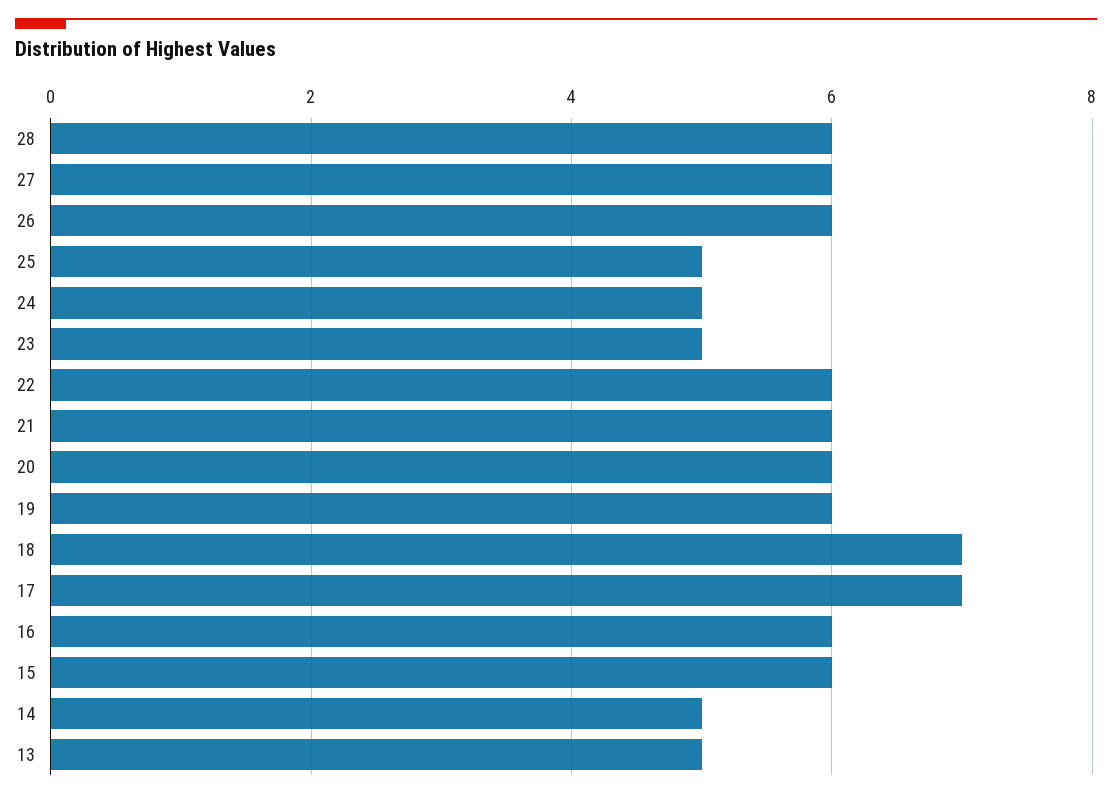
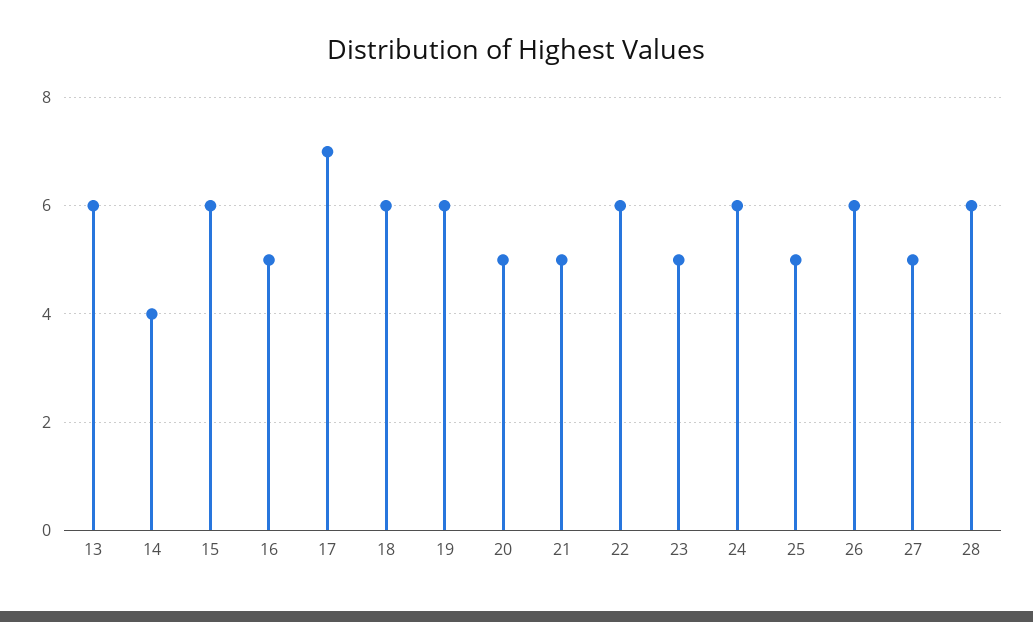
  {
    "28": 6,
-   "27": 6,
+   "27": 5,
    "26": 6,
    "25": 5,
-   "24": 5,
+   "24": 6,
    "23": 5,
    "22": 6,
-   "21": 6,
+   "21": 5,
-   "20": 6,
+   "20": 5,
    "19": 6,
-   "18": 7,
+   "18": 6,
    "17": 7,
-   "16": 6,
+   "16": 5,
    "15": 6,
-   "14": 5,
+   "14": 4,
-   "13": 5
+   "13": 6
  }

